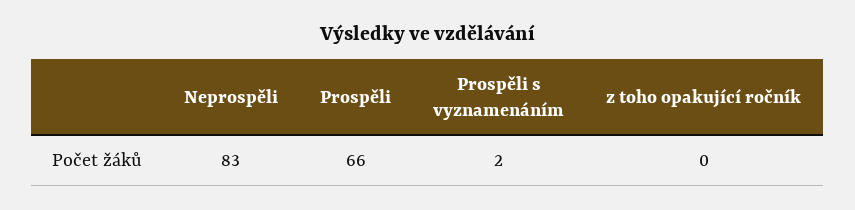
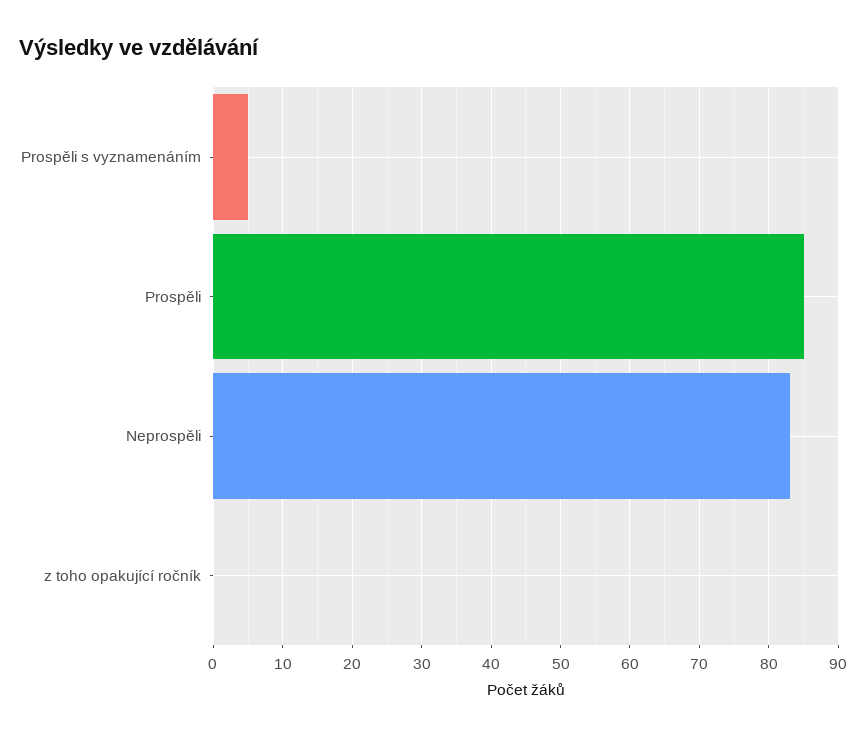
  {
    "Neprospěli": 83,
-   "Prospěli": 66,
+   "Prospěli": 85,
-   "Prospěli s vyznamenáním": 2,
+   "Prospěli s vyznamenáním": 5,
    "z toho opakující ročník": 0
  }

